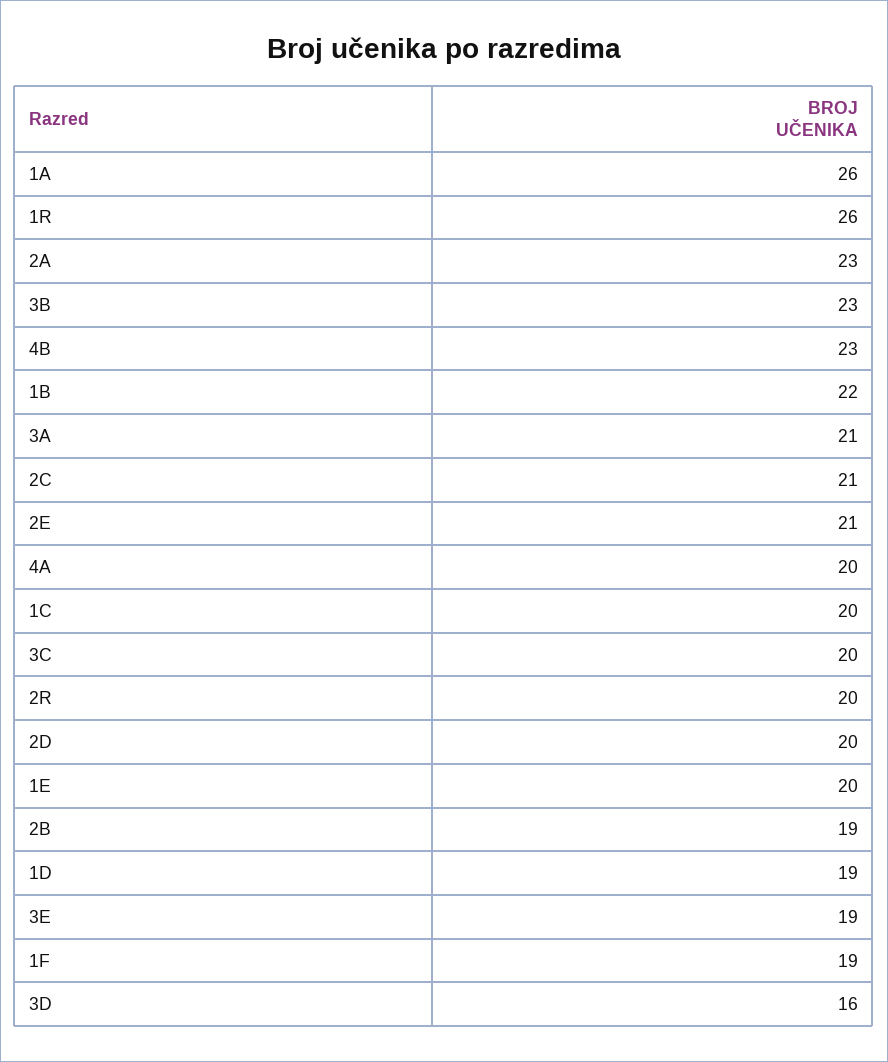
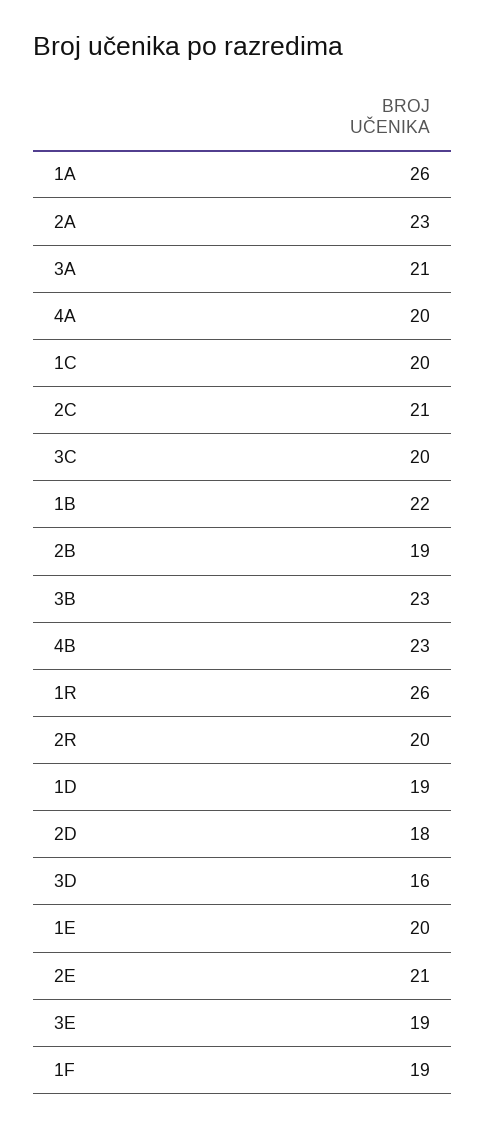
  {
    "1A": 26,
    "1R": 26,
    "2A": 23,
    "3B": 23,
    "4B": 23,
    "1B": 22,
    "3A": 21,
    "2C": 21,
    "2E": 21,
    "4A": 20,
    "1C": 20,
    "3C": 20,
    "2R": 20,
-   "2D": 20,
+   "2D": 18,
    "1E": 20,
    "2B": 19,
    "1D": 19,
    "3E": 19,
    "1F": 19,
    "3D": 16
  }

